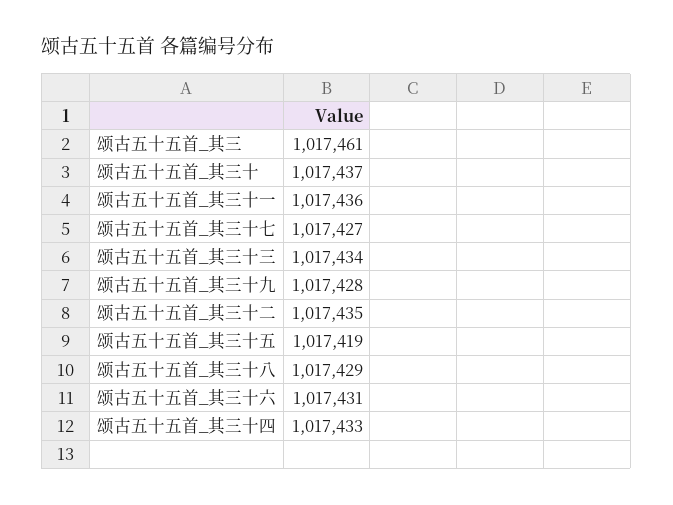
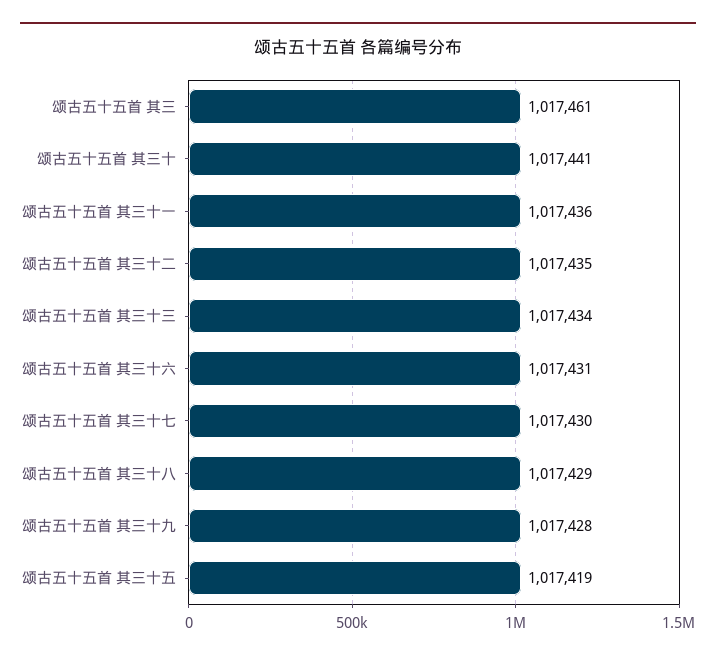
  {
    "颂古五十五首_其三": 1017461,
-   "颂古五十五首_其三十": 1017437,
+   "颂古五十五首_其三十": 1017441,
    "颂古五十五首_其三十一": 1017436,
-   "颂古五十五首_其三十七": 1017427,
+   "颂古五十五首_其三十七": 1017430,
    "颂古五十五首_其三十三": 1017434,
    "颂古五十五首_其三十九": 1017428,
    "颂古五十五首_其三十二": 1017435,
    "颂古五十五首_其三十五": 1017419,
    "颂古五十五首_其三十八": 1017429,
-   "颂古五十五首_其三十六": 1017431,
+   "颂古五十五首_其三十六": 1017431
-   "颂古五十五首_其三十四": 1017433
  }

